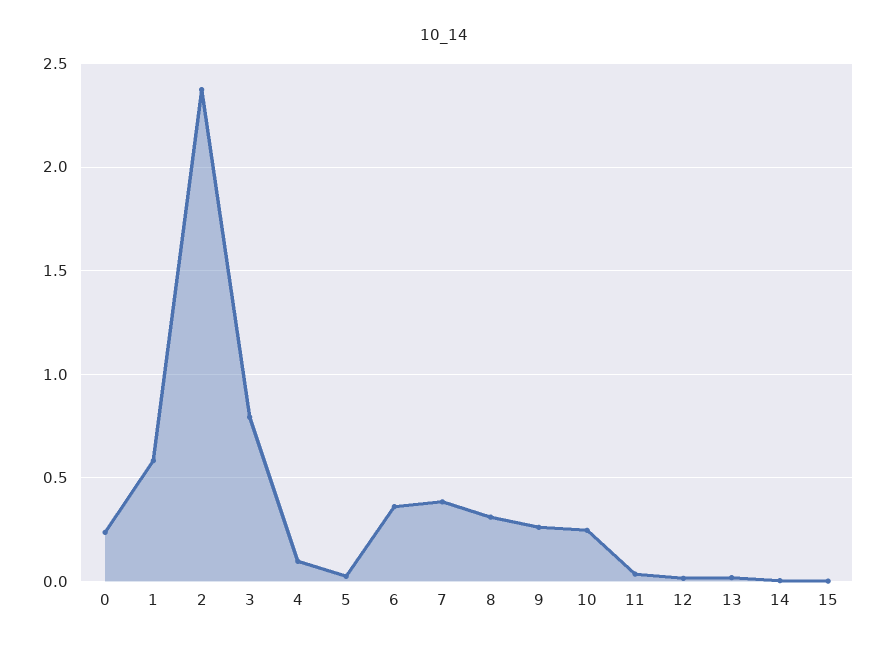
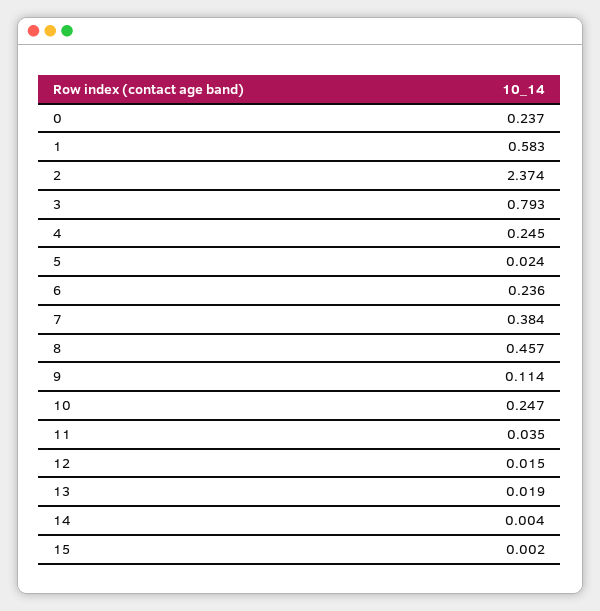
  {
    "0": 0.237,
    "1": 0.583,
    "2": 2.374,
    "3": 0.793,
-   "4": 0.1,
+   "4": 0.245,
    "5": 0.024,
-   "6": 0.35,
+   "6": 0.236,
    "7": 0.384,
-   "8": 0.3,
+   "8": 0.457,
-   "9": 0.25,
+   "9": 0.114,
    "10": 0.247,
    "11": 0.035,
    "12": 0.015,
    "13": 0.019,
    "14": 0.004,
    "15": 0.002
  }

